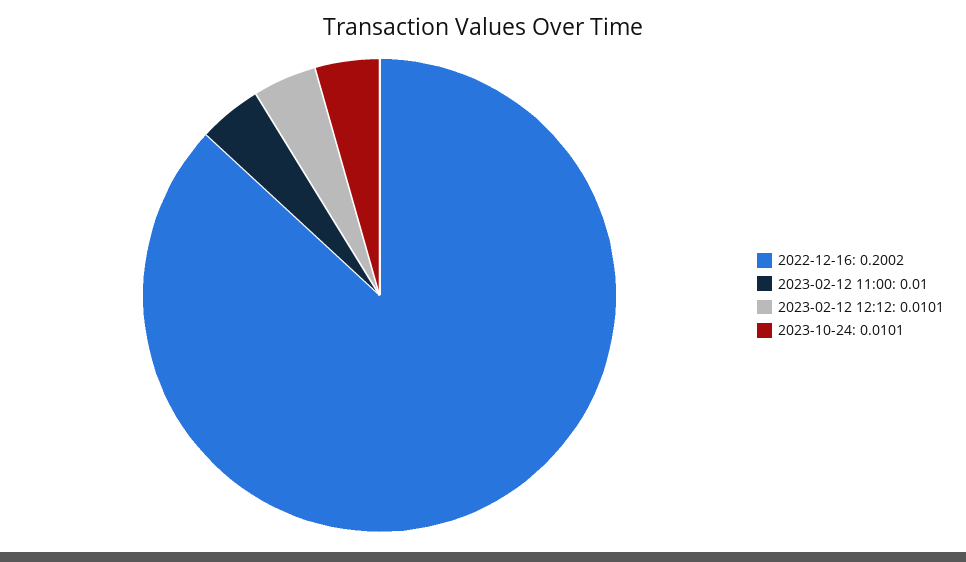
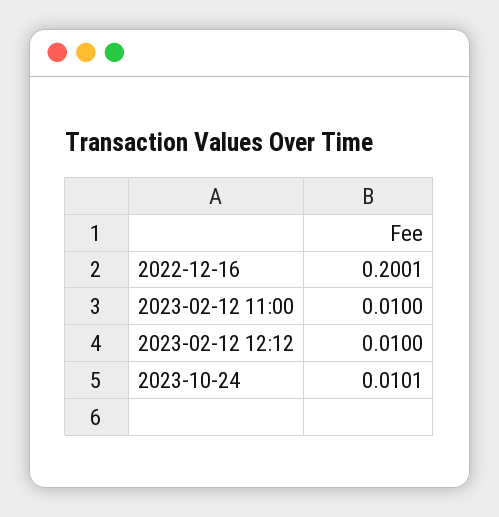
  {
-   "2022-12-16": 0.2002,
+   "2022-12-16": 0.2001,
    "2023-02-12 11:00": 0.01,
-   "2023-02-12 12:12": 0.0101,
+   "2023-02-12 12:12": 0.01,
    "2023-10-24": 0.0101
  }

